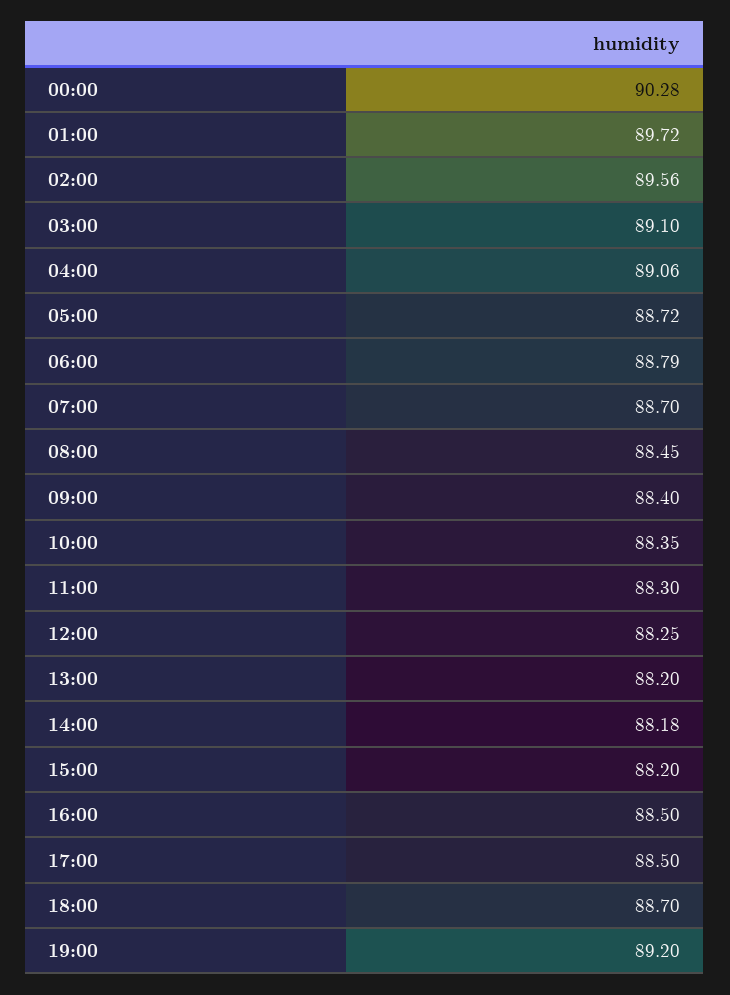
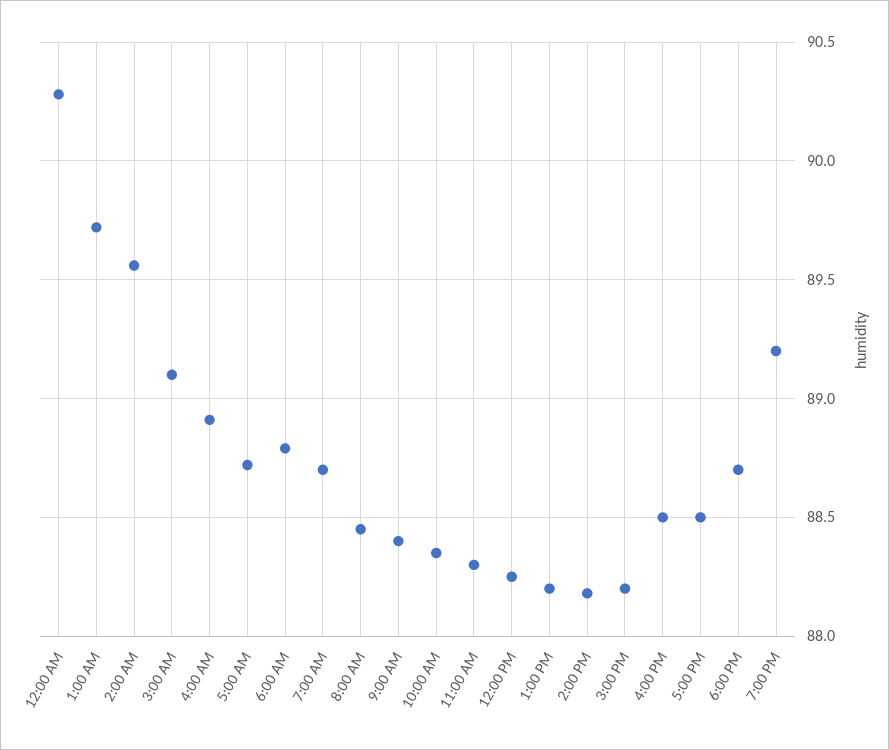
  {
    "00:00": 90.28,
    "01:00": 89.72,
    "02:00": 89.56,
    "03:00": 89.1,
-   "04:00": 89.06,
+   "04:00": 88.9,
    "05:00": 88.72,
    "06:00": 88.79,
    "07:00": 88.7,
    "08:00": 88.45,
    "09:00": 88.4,
    "10:00": 88.35,
    "11:00": 88.3,
    "12:00": 88.25,
    "13:00": 88.2,
    "14:00": 88.18,
    "15:00": 88.2,
    "16:00": 88.5,
    "17:00": 88.5,
    "18:00": 88.7,
    "19:00": 89.2
  }

